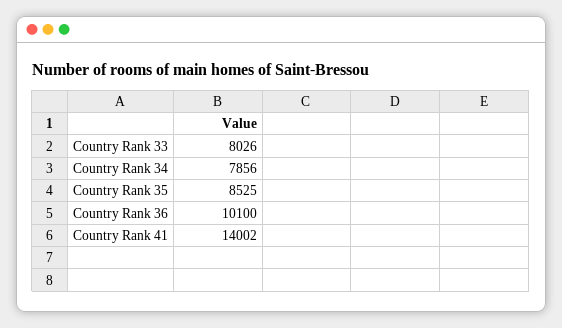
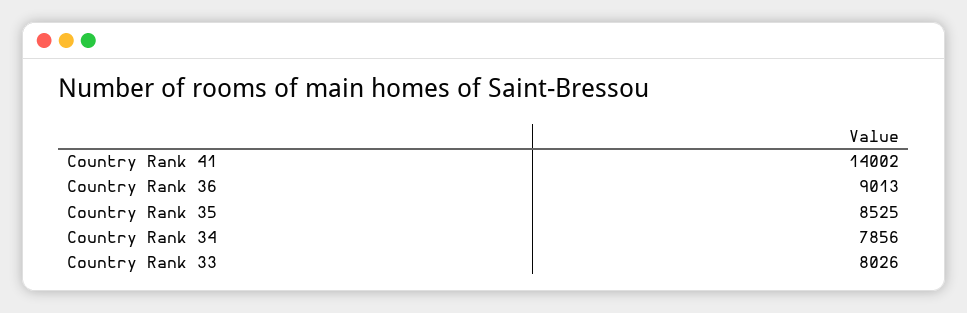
  {
    "Country Rank 33": 8026,
    "Country Rank 34": 7856,
    "Country Rank 35": 8525,
-   "Country Rank 36": 10100,
+   "Country Rank 36": 9013,
    "Country Rank 41": 14002
  }

